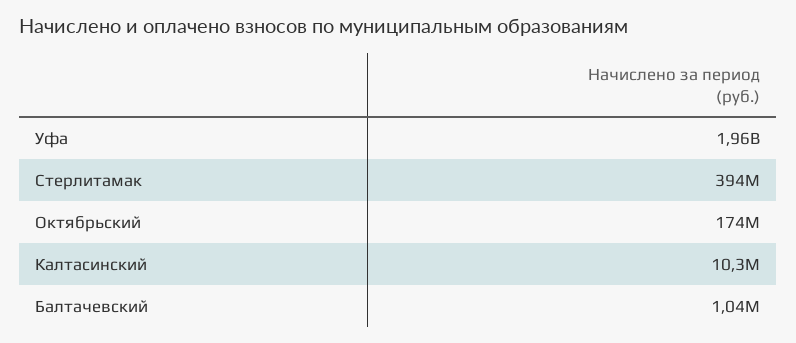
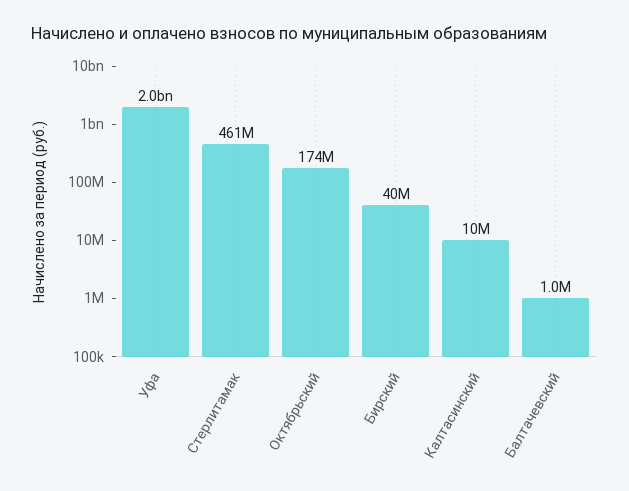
  {
    "Уфа": 1960000000,
-   "Стерлитамак": 394000000,
+   "Стерлитамак": 461000000,
    "Октябрьский": 174000000,
    "Калтасинский": 10300000,
-   "Балтачевский": 1040000
+   "Балтачевский": 1040000,
+   "Бирский": 40000000
  }

